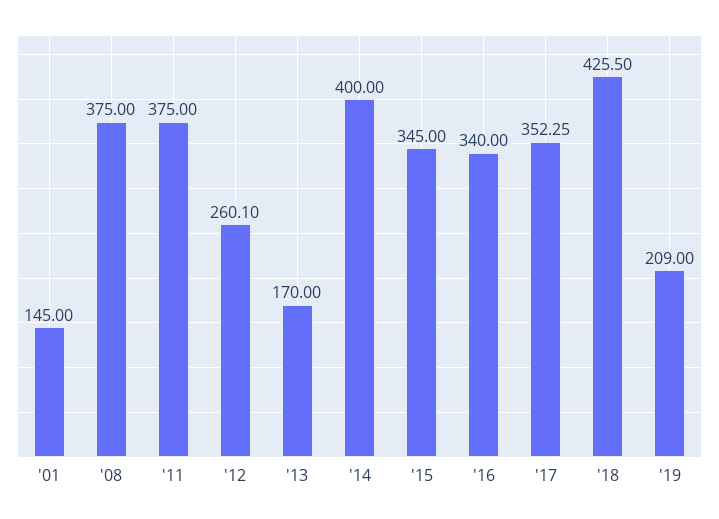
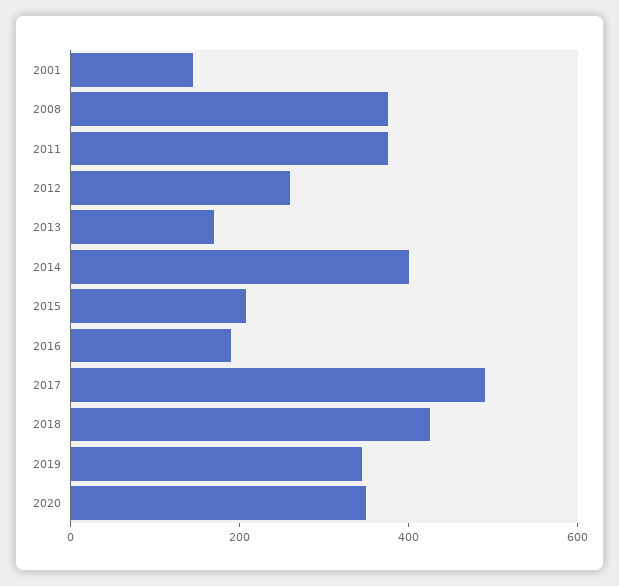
  {
    "'01": 145,
    "'08": 375,
    "'11": 375,
    "'12": 260.1,
    "'13": 170,
    "'14": 400,
-   "'15": 345,
+   "'15": 200,
-   "'16": 340,
+   "'16": 200,
-   "'17": 352.25,
+   "'17": 500,
    "'18": 425.5,
-   "'19": 209
+   "'19": 350,
+   "2020": 350
  }

